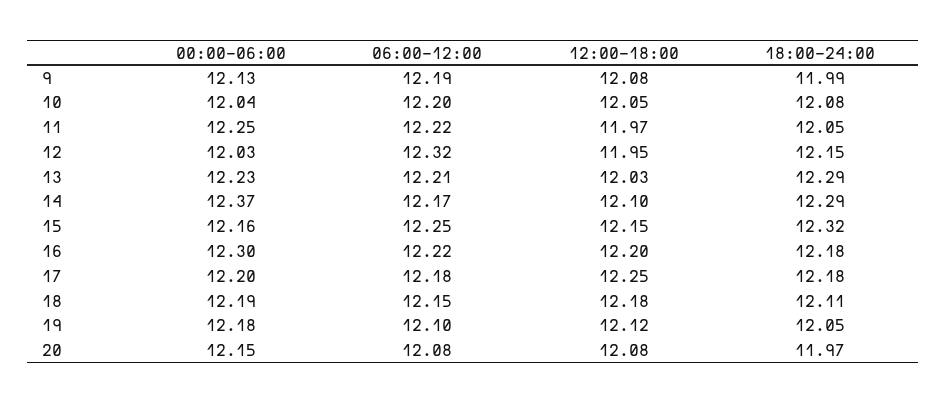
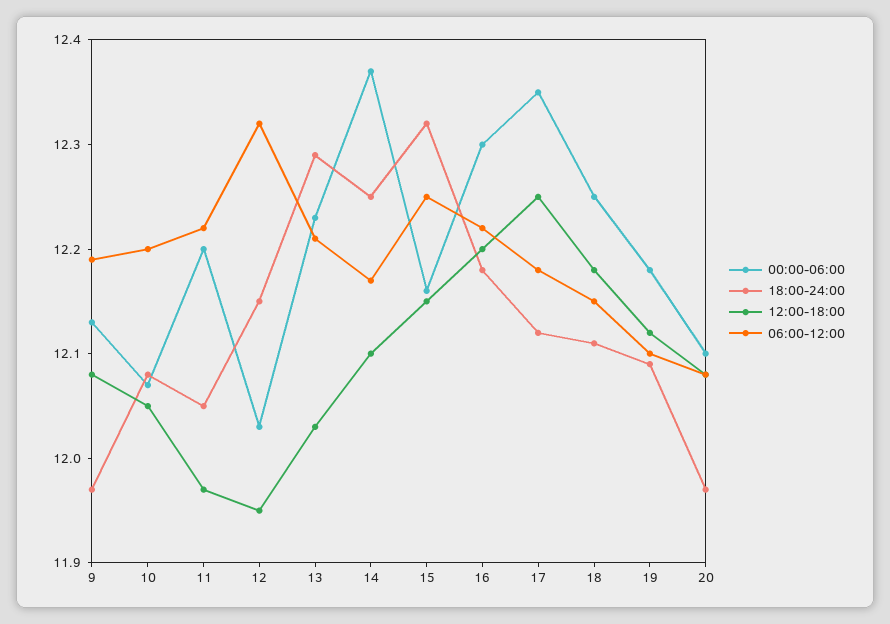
  {
    "00:00-06:00": {
      "9": 12.13,
-     "10": 12.04,
+     "10": 12.07,
-     "11": 12.25,
+     "11": 12.2,
      "12": 12.03,
      "13": 12.23,
      "14": 12.37,
      "15": 12.16,
      "16": 12.3,
-     "17": 12.2,
+     "17": 12.35,
-     "18": 12.19,
+     "18": 12.25,
      "19": 12.18,
-     "20": 12.15
+     "20": 12.1
    },
    "06:00-12:00": {
      "9": 12.19,
      "10": 12.2,
      "11": 12.22,
      "12": 12.32,
      "13": 12.21,
      "14": 12.17,
      "15": 12.25,
      "16": 12.22,
      "17": 12.18,
      "18": 12.15,
      "19": 12.1,
      "20": 12.08
    },
    "12:00-18:00": {
      "9": 12.08,
      "10": 12.05,
      "11": 11.97,
      "12": 11.95,
      "13": 12.03,
      "14": 12.1,
      "15": 12.15,
      "16": 12.2,
      "17": 12.25,
      "18": 12.18,
      "19": 12.12,
      "20": 12.08
    },
    "18:00-24:00": {
-     "9": 11.99,
+     "9": 11.97,
      "10": 12.08,
      "11": 12.05,
      "12": 12.15,
      "13": 12.29,
-     "14": 12.29,
+     "14": 12.25,
      "15": 12.32,
      "16": 12.18,
-     "17": 12.18,
+     "17": 12.12,
      "18": 12.11,
-     "19": 12.05,
+     "19": 12.09,
      "20": 11.97
    }
  }

